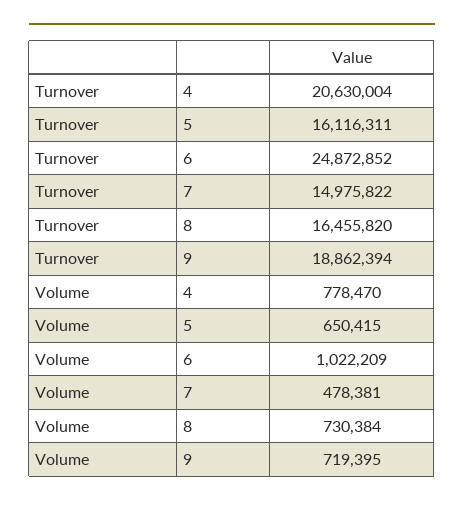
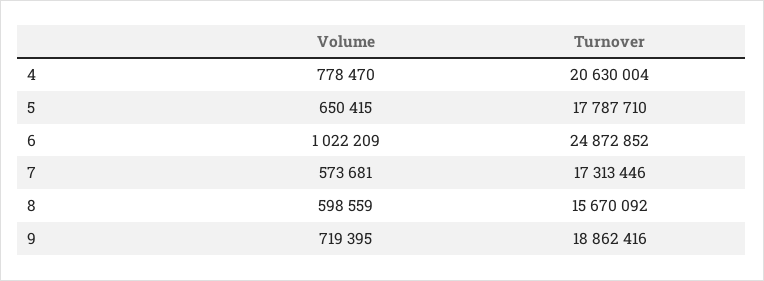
  {
    "Turnover": {
      "4": 20630004,
-     "5": 16116311,
+     "5": 17787710,
      "6": 24872852,
-     "7": 14975822,
+     "7": 17313446,
-     "8": 16455820,
+     "8": 15670092,
-     "9": 18862394
+     "9": 18862416
    },
    "Volume": {
      "4": 778470,
      "5": 650415,
      "6": 1022209,
-     "7": 478381,
+     "7": 573681,
-     "8": 730384,
+     "8": 598559,
      "9": 719395
    }
  }

